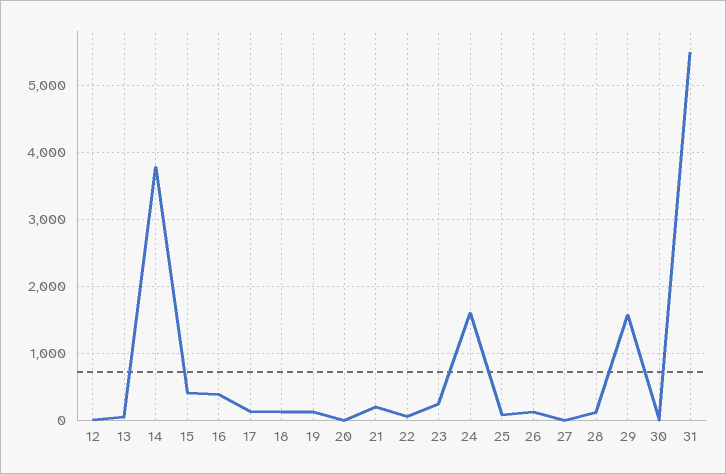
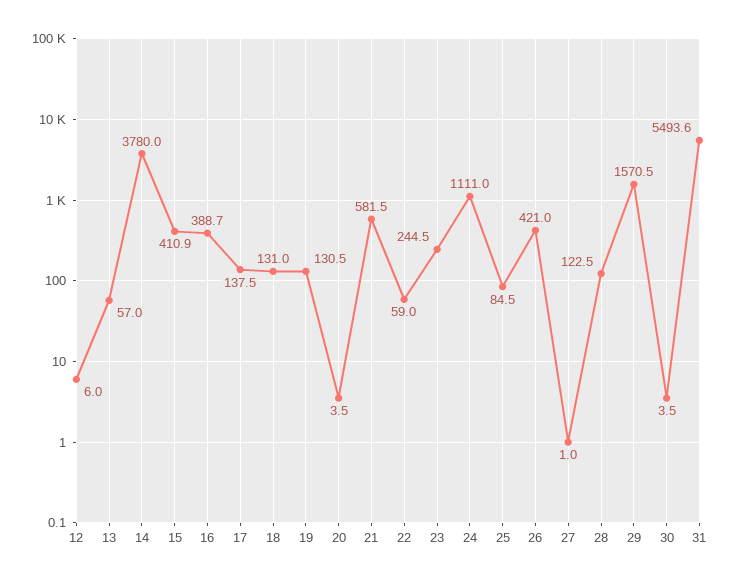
  {
    "12": 6,
    "13": 57,
    "14": 3780,
    "15": 410.9,
    "16": 388.7,
    "17": 137.5,
    "18": 131,
    "19": 130.5,
    "20": 3.5,
-   "21": 200,
+   "21": 581.5,
    "22": 59,
    "23": 244.5,
-   "24": 1600,
+   "24": 1111,
    "25": 84.5,
-   "26": 100,
+   "26": 421,
    "27": 1,
    "28": 122.5,
    "29": 1570.5,
    "30": 3.5,
    "31": 5493.6
  }

